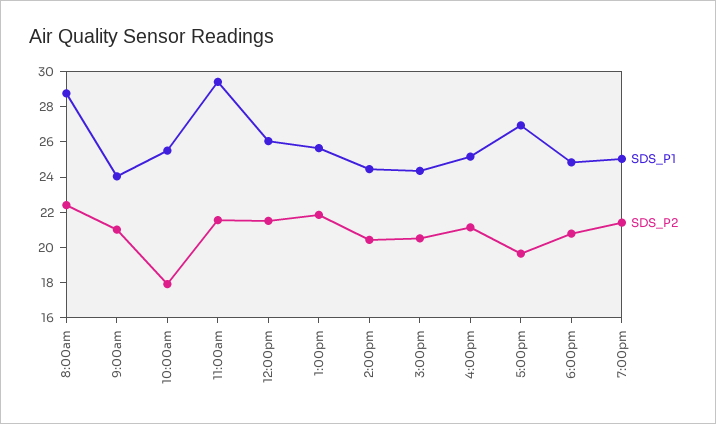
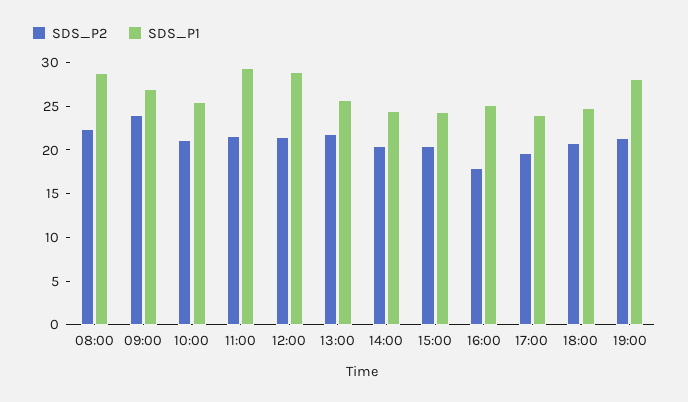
  {
    "SDS_P1": {
      "8:00am": 29,
-     "9:00am": 24,
+     "9:00am": 27,
      "10:00am": 25.5,
      "11:00am": 29.5,
-     "12:00pm": 26,
+     "12:00pm": 29,
      "1:00pm": 25.5,
      "2:00pm": 24.5,
      "3:00pm": 24.5,
      "4:00pm": 25,
-     "5:00pm": 27,
+     "5:00pm": 24,
      "6:00pm": 25,
-     "7:00pm": 25
+     "7:00pm": 28
    },
    "SDS_P2": {
      "8:00am": 22.5,
-     "9:00am": 21,
+     "9:00am": 24,
-     "10:00am": 18,
+     "10:00am": 21,
      "11:00am": 21.5,
      "12:00pm": 21.5,
      "1:00pm": 22,
      "2:00pm": 20.5,
      "3:00pm": 20.5,
-     "4:00pm": 21,
+     "4:00pm": 18,
      "5:00pm": 19.5,
      "6:00pm": 21,
      "7:00pm": 21.5
    }
  }

